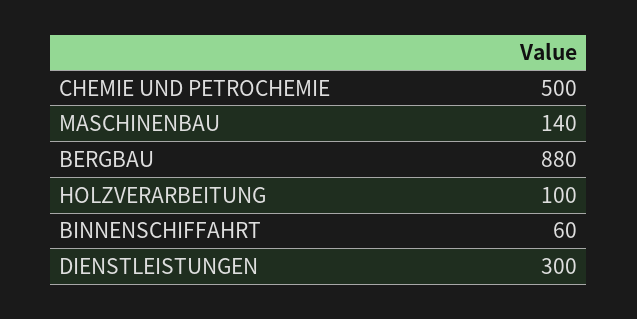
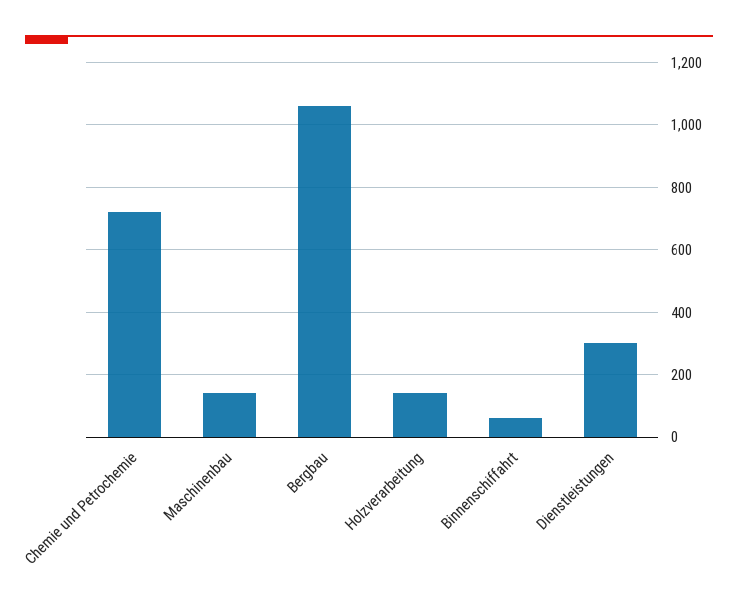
  {
-   "CHEMIE UND PETROCHEMIE": 500,
+   "CHEMIE UND PETROCHEMIE": 720,
    "MASCHINENBAU": 140,
-   "BERGBAU": 880,
+   "BERGBAU": 1060,
-   "HOLZVERARBEITUNG": 100,
+   "HOLZVERARBEITUNG": 140,
    "BINNENSCHIFFAHRT": 60,
    "DIENSTLEISTUNGEN": 300
  }

